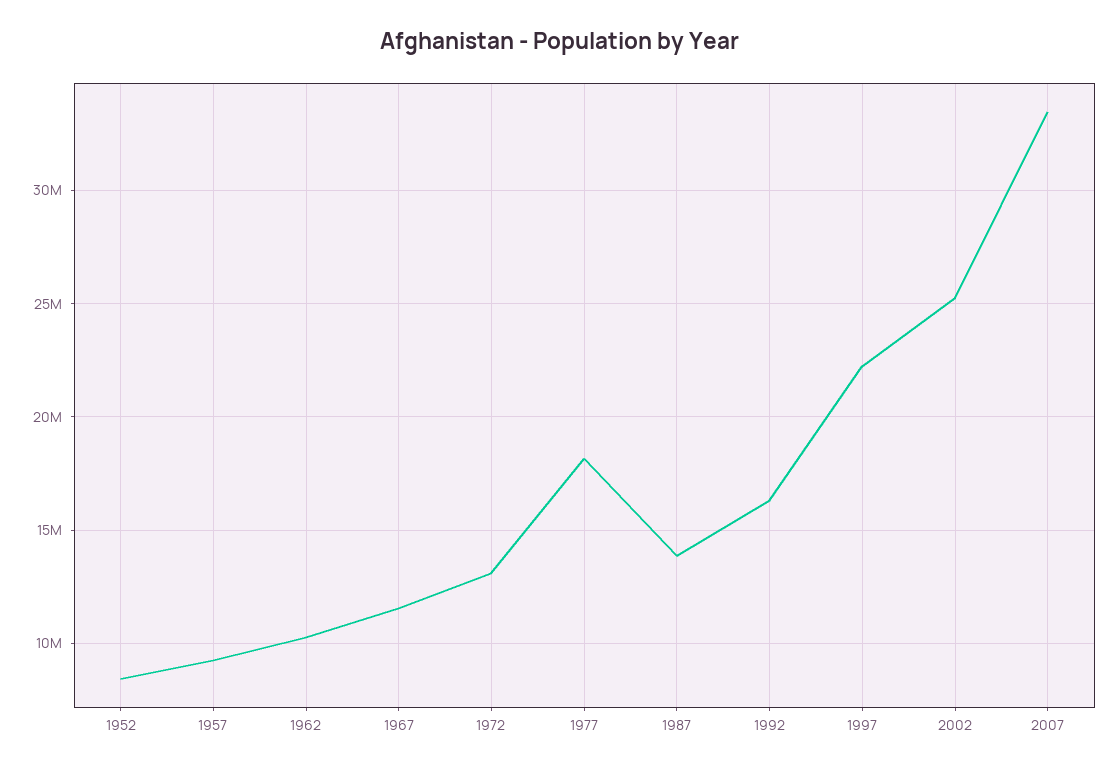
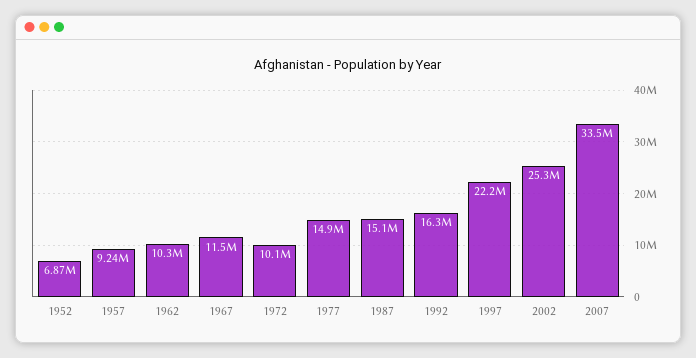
  {
-   "1952": 8500000,
+   "1952": 6870000,
    "1957": 9240000,
    "1962": 10300000,
    "1967": 11500000,
-   "1972": 13000000,
+   "1972": 10100000,
-   "1977": 18000000,
+   "1977": 14900000,
-   "1987": 14000000,
+   "1987": 15100000,
    "1992": 16300000,
    "1997": 22200000,
    "2002": 25300000,
    "2007": 33500000
  }

